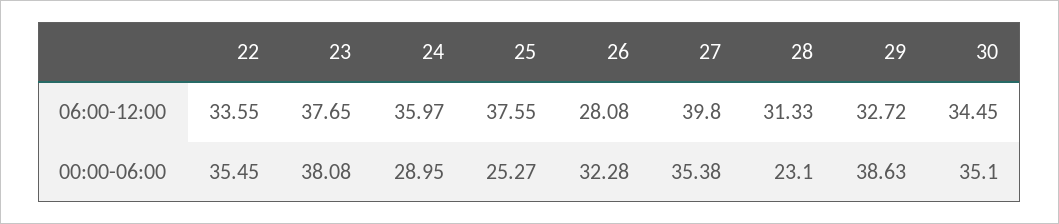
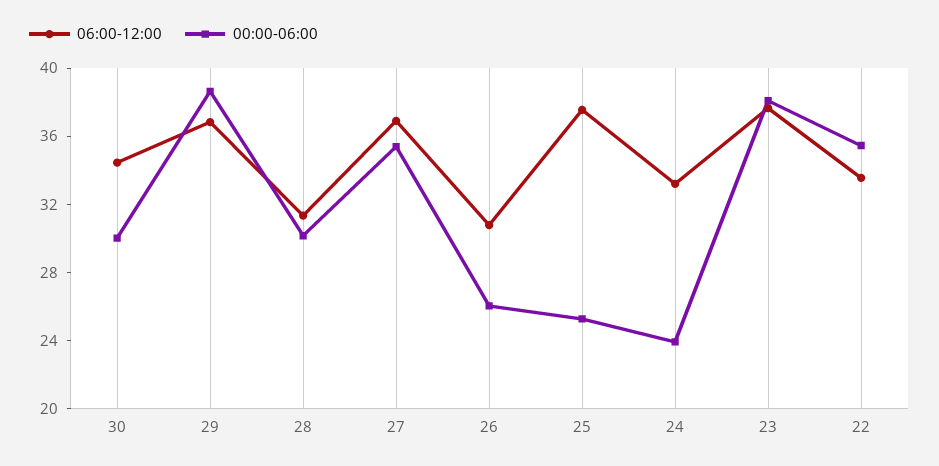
  {
    "06:00-12:00": {
      "22": 33.55,
      "23": 37.65,
-     "24": 35.97,
+     "24": 33,
      "25": 37.55,
-     "26": 28.08,
+     "26": 31,
-     "27": 39.8,
+     "27": 37,
      "28": 31.33,
-     "29": 32.72,
+     "29": 37,
      "30": 34.45
    },
    "00:00-06:00": {
      "22": 35.45,
      "23": 38.08,
-     "24": 28.95,
+     "24": 24,
      "25": 25.27,
-     "26": 32.28,
+     "26": 26,
      "27": 35.38,
-     "28": 23.1,
+     "28": 30,
      "29": 38.63,
-     "30": 35.1
+     "30": 30
    }
  }

